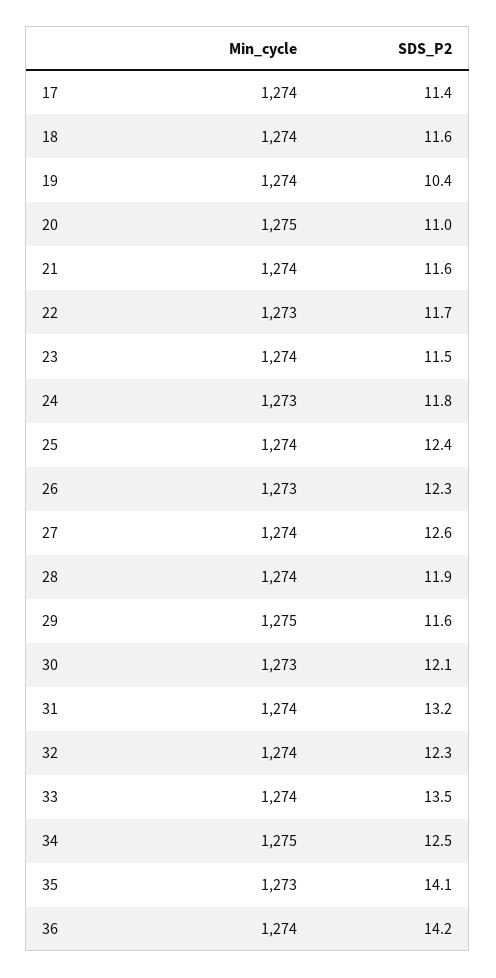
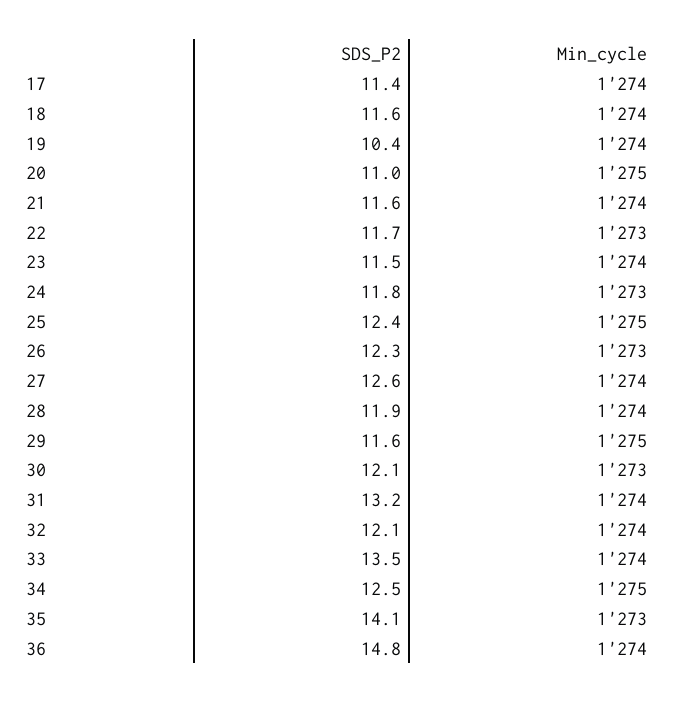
  {
    "Min_cycle": {
      "17": 1274,
      "18": 1274,
      "19": 1274,
      "20": 1275,
      "21": 1274,
      "22": 1273,
      "23": 1274,
      "24": 1273,
-     "25": 1274,
+     "25": 1275,
      "26": 1273,
      "27": 1274,
      "28": 1274,
      "29": 1275,
      "30": 1273,
      "31": 1274,
      "32": 1274,
      "33": 1274,
      "34": 1275,
      "35": 1273,
      "36": 1274
    },
    "SDS_P2": {
      "17": 11.4,
      "18": 11.6,
      "19": 10.4,
      "20": 11,
      "21": 11.6,
      "22": 11.7,
      "23": 11.5,
      "24": 11.8,
      "25": 12.4,
      "26": 12.3,
      "27": 12.6,
      "28": 11.9,
      "29": 11.6,
      "30": 12.1,
      "31": 13.2,
-     "32": 12.3,
+     "32": 12.1,
      "33": 13.5,
      "34": 12.5,
      "35": 14.1,
-     "36": 14.2
+     "36": 14.8
    }
  }

